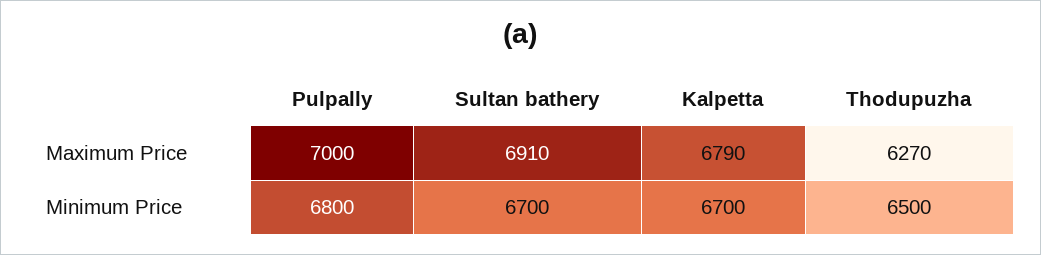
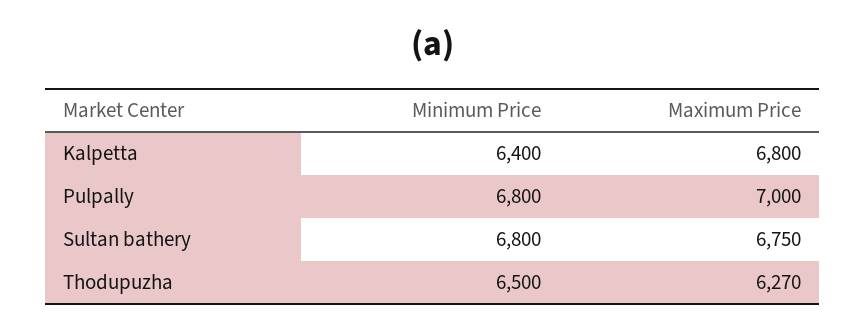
  {
    "Pulpally": {
      "Maximum Price": 7000,
      "Minimum Price": 6800
    },
    "Sultan bathery": {
-     "Maximum Price": 6910,
+     "Maximum Price": 6750,
-     "Minimum Price": 6700
+     "Minimum Price": 6800
    },
    "Kalpetta": {
-     "Maximum Price": 6790,
+     "Maximum Price": 6800,
-     "Minimum Price": 6700
+     "Minimum Price": 6400
    },
    "Thodupuzha": {
      "Maximum Price": 6270,
      "Minimum Price": 6500
    }
  }

